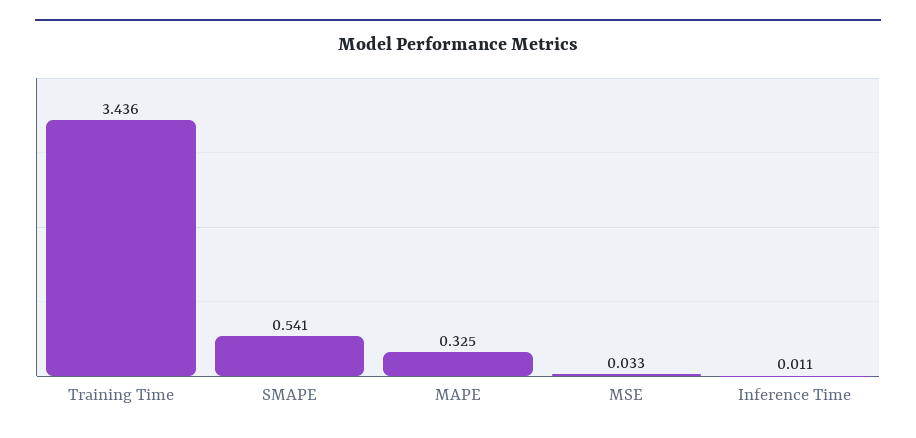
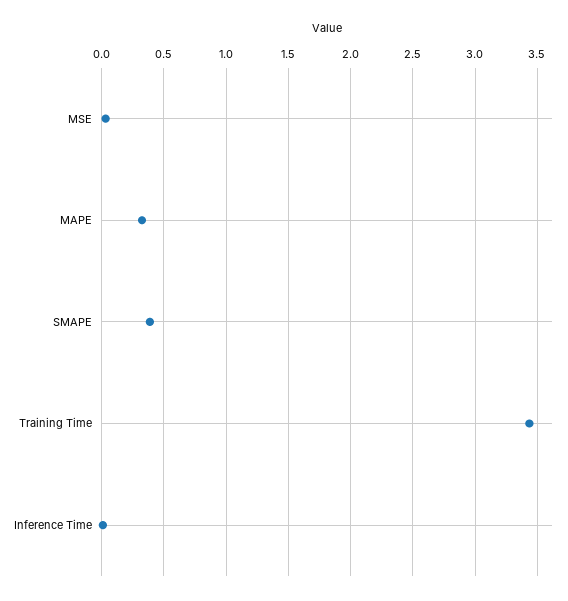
  {
    "Training Time": 3.436,
-   "SMAPE": 0.541,
+   "SMAPE": 0.4,
    "MAPE": 0.325,
    "MSE": 0.033,
    "Inference Time": 0.011
  }

